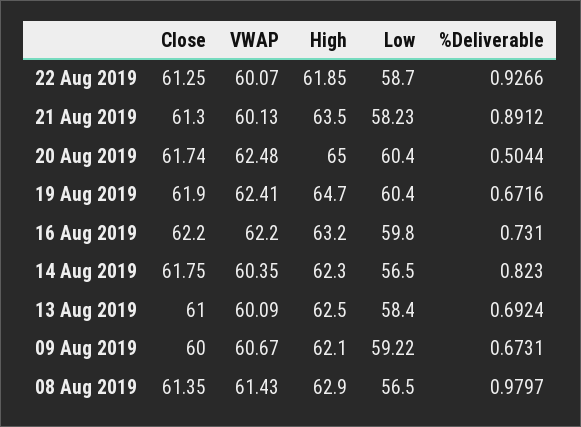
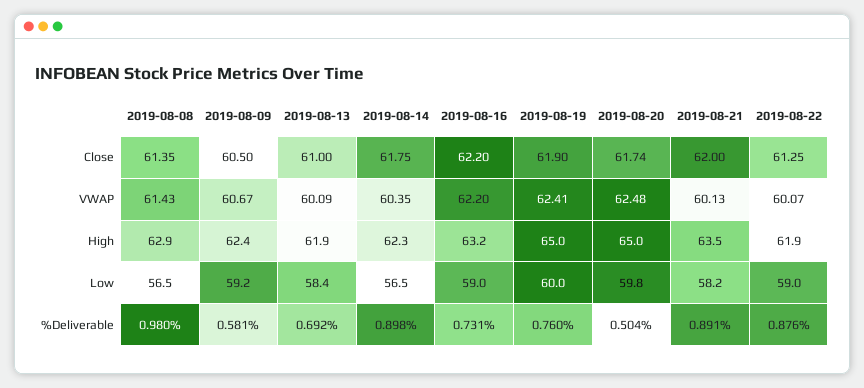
  {
    "Close": {
      "22 Aug 2019": 61.25,
-     "21 Aug 2019": 61.3,
+     "21 Aug 2019": 62,
      "20 Aug 2019": 61.74,
      "19 Aug 2019": 61.9,
      "16 Aug 2019": 62.2,
      "14 Aug 2019": 61.75,
      "13 Aug 2019": 61,
-     "09 Aug 2019": 60,
+     "09 Aug 2019": 60.5,
      "08 Aug 2019": 61.35
    },
    "VWAP": {
      "22 Aug 2019": 60.07,
      "21 Aug 2019": 60.13,
      "20 Aug 2019": 62.48,
      "19 Aug 2019": 62.41,
      "16 Aug 2019": 62.2,
      "14 Aug 2019": 60.35,
      "13 Aug 2019": 60.09,
      "09 Aug 2019": 60.67,
      "08 Aug 2019": 61.43
    },
    "High": {
      "22 Aug 2019": 61.85,
      "21 Aug 2019": 63.5,
      "20 Aug 2019": 65,
-     "19 Aug 2019": 64.7,
+     "19 Aug 2019": 65,
      "16 Aug 2019": 63.2,
      "14 Aug 2019": 62.3,
-     "13 Aug 2019": 62.5,
+     "13 Aug 2019": 61.9,
-     "09 Aug 2019": 62.1,
+     "09 Aug 2019": 62.4,
      "08 Aug 2019": 62.9
    },
    "Low": {
-     "22 Aug 2019": 58.7,
+     "22 Aug 2019": 59,
      "21 Aug 2019": 58.23,
-     "20 Aug 2019": 60.4,
+     "20 Aug 2019": 59.8,
-     "19 Aug 2019": 60.4,
+     "19 Aug 2019": 60,
-     "16 Aug 2019": 59.8,
+     "16 Aug 2019": 59,
      "14 Aug 2019": 56.5,
      "13 Aug 2019": 58.4,
      "09 Aug 2019": 59.22,
      "08 Aug 2019": 56.5
    },
    "%Deliverable": {
-     "22 Aug 2019": 0.9266,
+     "22 Aug 2019": 0.876,
      "21 Aug 2019": 0.8912,
      "20 Aug 2019": 0.5044,
-     "19 Aug 2019": 0.6716,
+     "19 Aug 2019": 0.76,
      "16 Aug 2019": 0.731,
-     "14 Aug 2019": 0.823,
+     "14 Aug 2019": 0.898,
      "13 Aug 2019": 0.6924,
-     "09 Aug 2019": 0.6731,
+     "09 Aug 2019": 0.581,
      "08 Aug 2019": 0.9797
    }
  }

